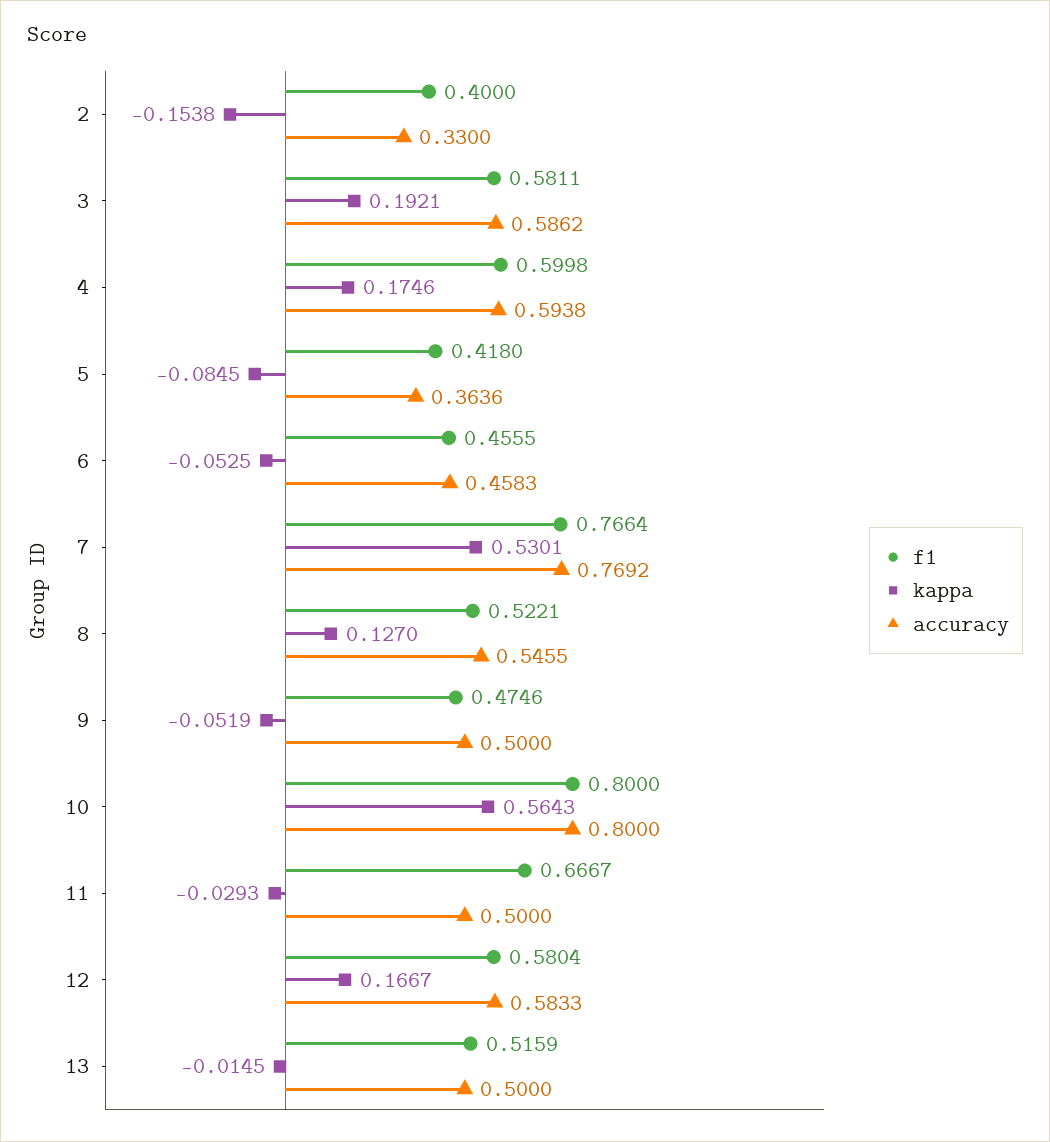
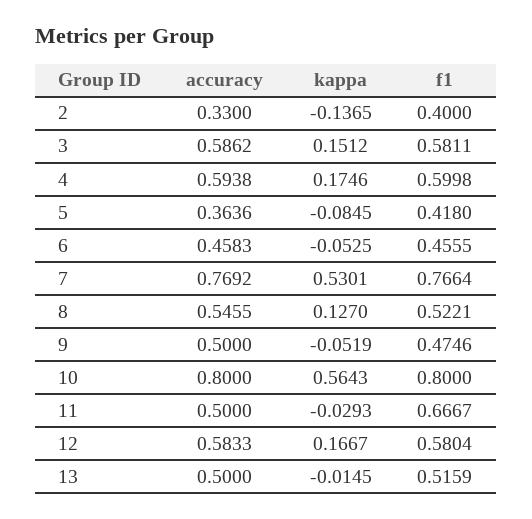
  {
    "f1": {
      "2": 0.4,
      "3": 0.5811,
      "4": 0.5998,
      "5": 0.418,
      "6": 0.4555,
      "7": 0.7664,
      "8": 0.5221,
      "9": 0.4746,
      "10": 0.8,
      "11": 0.6667,
      "12": 0.5804,
      "13": 0.5159
    },
    "kappa": {
-     "2": -0.1538,
+     "2": -0.1365,
-     "3": 0.1921,
+     "3": 0.1512,
      "4": 0.1746,
      "5": -0.0845,
      "6": -0.0525,
      "7": 0.5301,
      "8": 0.127,
      "9": -0.0519,
      "10": 0.5643,
      "11": -0.0293,
      "12": 0.1667,
      "13": -0.0145
    },
    "accuracy": {
      "2": 0.33,
      "3": 0.5862,
      "4": 0.5938,
      "5": 0.3636,
      "6": 0.4583,
      "7": 0.7692,
      "8": 0.5455,
      "9": 0.5,
      "10": 0.8,
      "11": 0.5,
      "12": 0.5833,
      "13": 0.5
    }
  }

